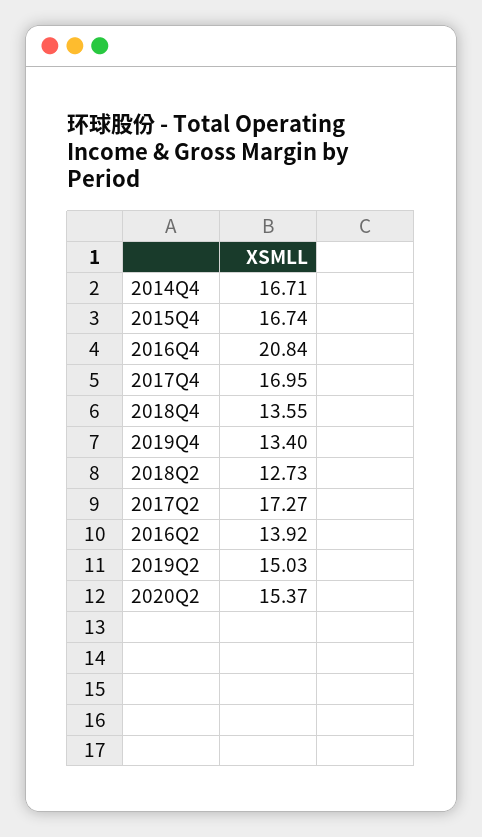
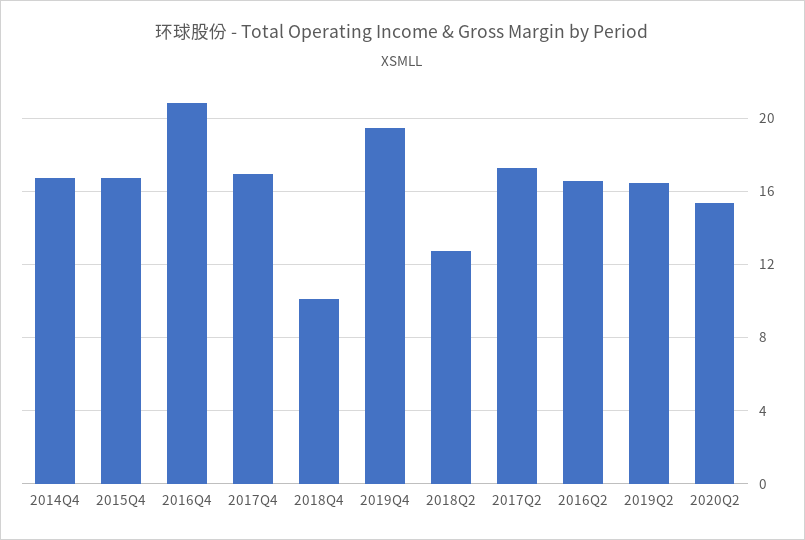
  {
    "2014Q4": 16.71,
    "2015Q4": 16.74,
    "2016Q4": 20.84,
    "2017Q4": 16.95,
-   "2018Q4": 13.55,
+   "2018Q4": 10,
-   "2019Q4": 13.4,
+   "2019Q4": 19.5,
    "2018Q2": 12.73,
    "2017Q2": 17.27,
-   "2016Q2": 13.92,
+   "2016Q2": 16.5,
-   "2019Q2": 15.03,
+   "2019Q2": 16.5,
    "2020Q2": 15.37
  }

